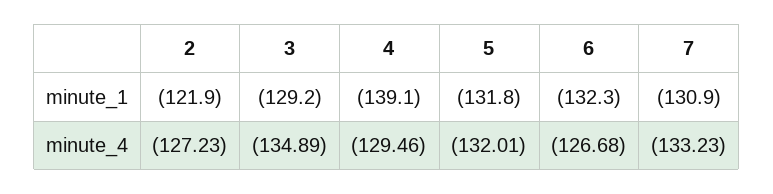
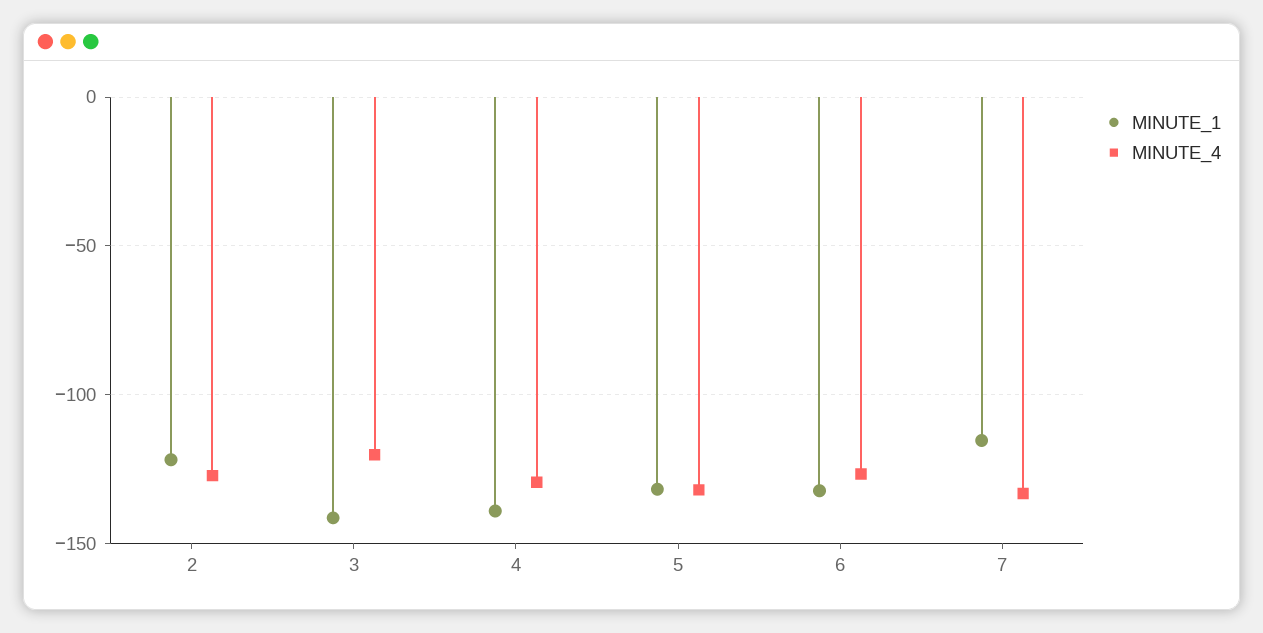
  {
    "minute_1": {
      "2": -121.9,
-     "3": -129.2,
+     "3": -140,
      "4": -139.1,
      "5": -131.8,
      "6": -132.3,
-     "7": -130.9
+     "7": -115
    },
    "minute_4": {
      "2": -127.23,
-     "3": -134.89,
+     "3": -120,
      "4": -129.46,
      "5": -132.01,
      "6": -126.68,
      "7": -133.23
    }
  }

